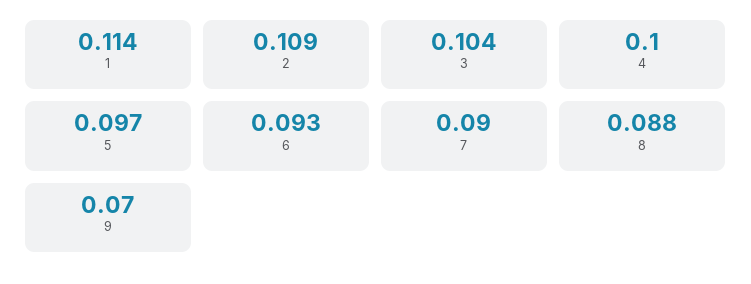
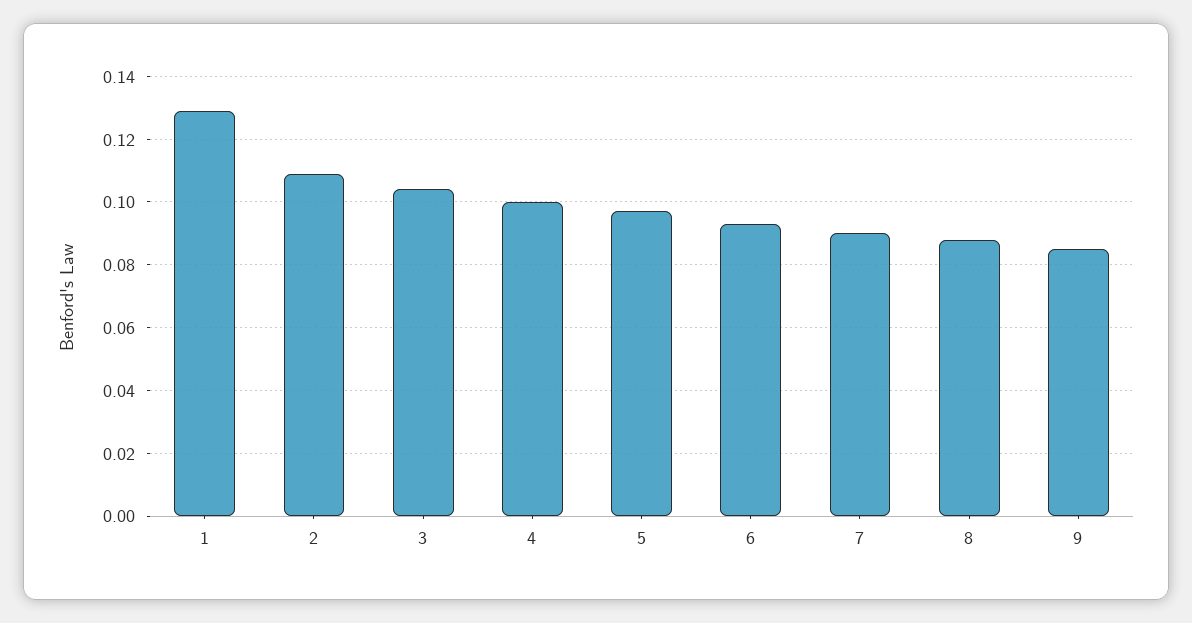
  {
-   "1": 0.114,
+   "1": 0.13,
    "2": 0.109,
    "3": 0.104,
    "4": 0.1,
    "5": 0.097,
    "6": 0.093,
    "7": 0.09,
    "8": 0.088,
-   "9": 0.07
+   "9": 0.085
  }

